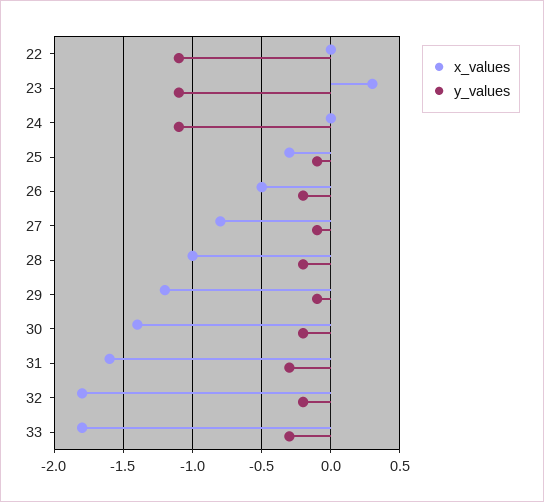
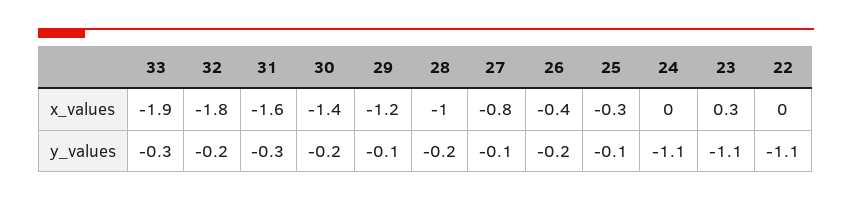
  {
    "x_values": {
      "22": 0,
      "23": 0.3,
      "24": 0,
      "25": -0.3,
-     "26": -0.5,
+     "26": -0.4,
      "27": -0.8,
      "28": -1,
      "29": -1.2,
      "30": -1.4,
      "31": -1.6,
      "32": -1.8,
-     "33": -1.8
+     "33": -1.9
    },
    "y_values": {
      "22": -1.1,
      "23": -1.1,
      "24": -1.1,
      "25": -0.1,
      "26": -0.2,
      "27": -0.1,
      "28": -0.2,
      "29": -0.1,
      "30": -0.2,
      "31": -0.3,
      "32": -0.2,
      "33": -0.3
    }
  }

